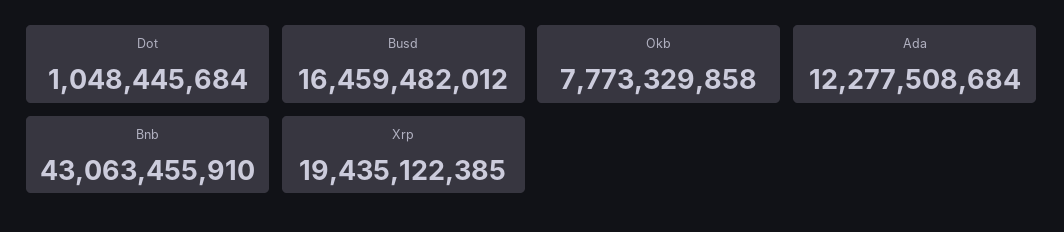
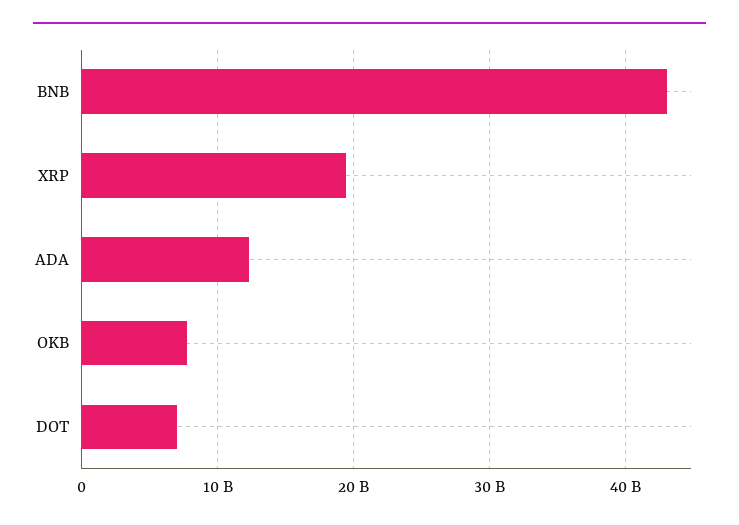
  {
-   "Dot": 1048445684,
+   "Dot": 7000000000,
-   "Busd": 16459482012,
    "Okb": 7773329858,
    "Ada": 12277508684,
    "Bnb": 43063455910,
    "Xrp": 19435122385
  }

